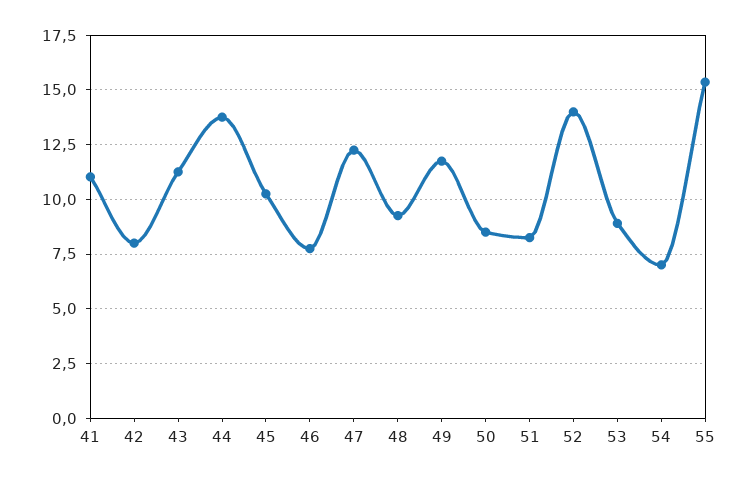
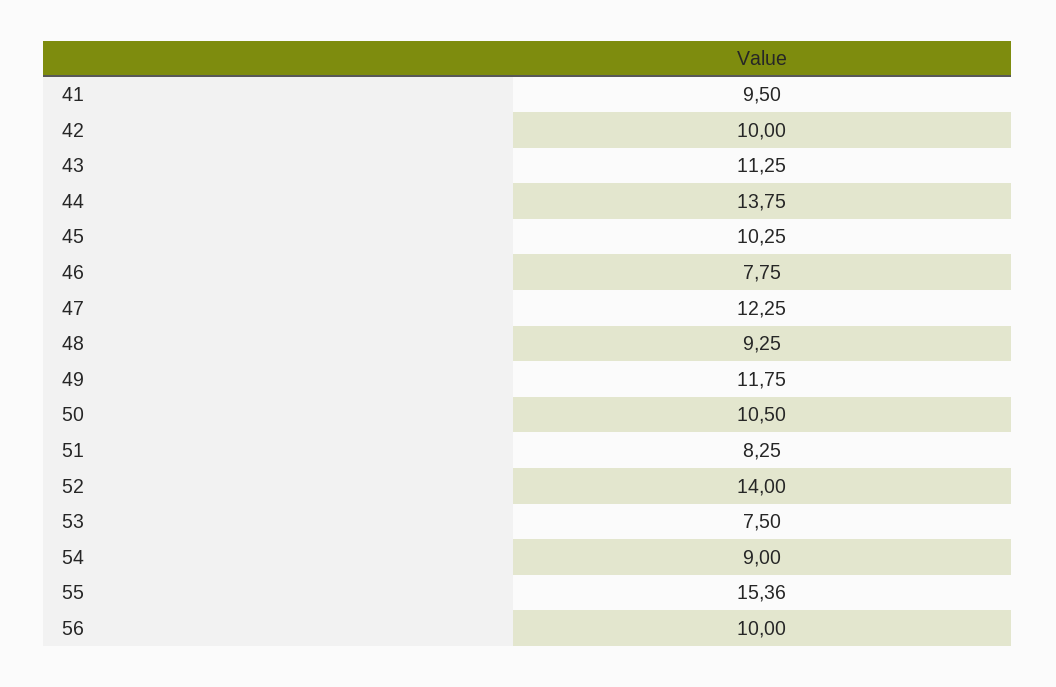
  {
-   "41": 11,
+   "41": 9.5,
-   "42": 8,
+   "42": 10,
    "43": 11.25,
    "44": 13.75,
    "45": 10.25,
    "46": 7.75,
    "47": 12.25,
    "48": 9.25,
    "49": 11.75,
-   "50": 8.5,
+   "50": 10.5,
    "51": 8.25,
    "52": 14,
-   "53": 9,
+   "53": 7.5,
-   "54": 7,
+   "54": 9,
-   "55": 15.36
+   "55": 15.36,
+   "56": 10
  }

